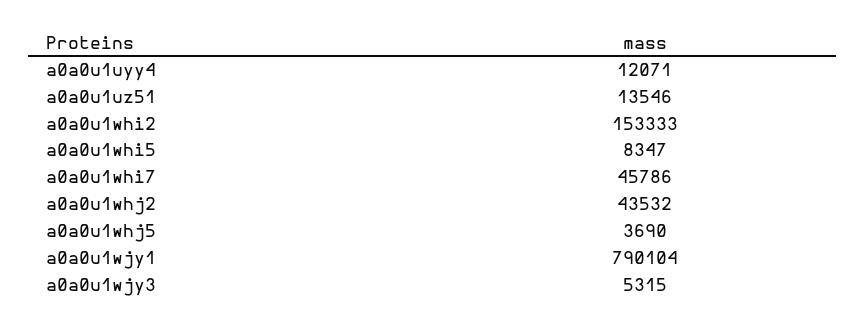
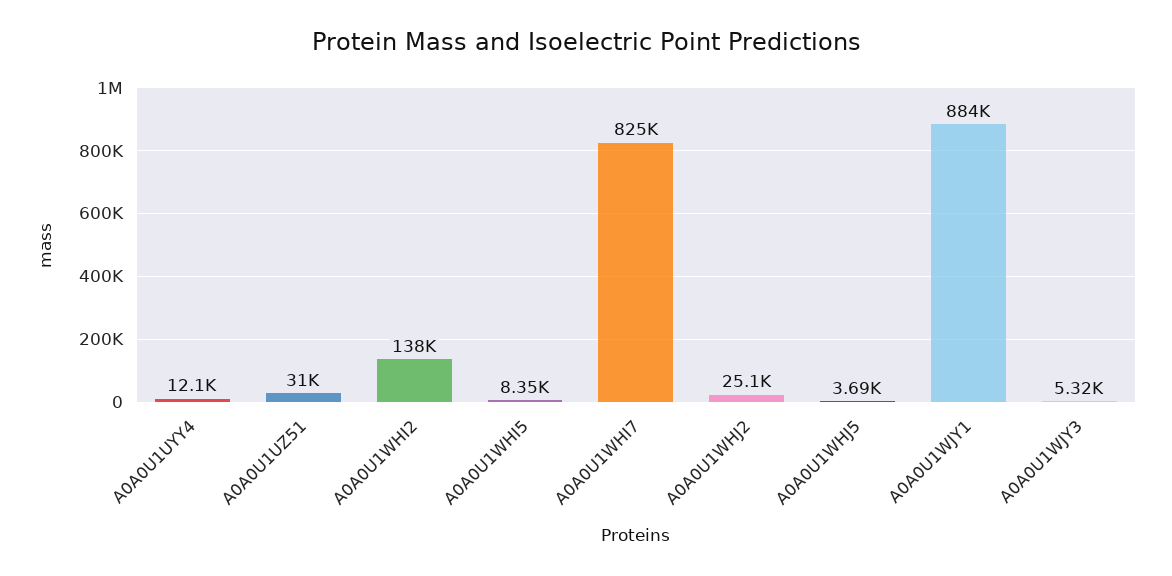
  {
    "a0a0u1uyy4": 12071,
-   "a0a0u1uz51": 13546,
+   "a0a0u1uz51": 31000,
-   "a0a0u1whi2": 153333,
+   "a0a0u1whi2": 138000,
    "a0a0u1whi5": 8347,
-   "a0a0u1whi7": 45786,
+   "a0a0u1whi7": 825000,
-   "a0a0u1whj2": 43532,
+   "a0a0u1whj2": 25100,
    "a0a0u1whj5": 3690,
-   "a0a0u1wjy1": 790104,
+   "a0a0u1wjy1": 884000,
    "a0a0u1wjy3": 5315
  }

